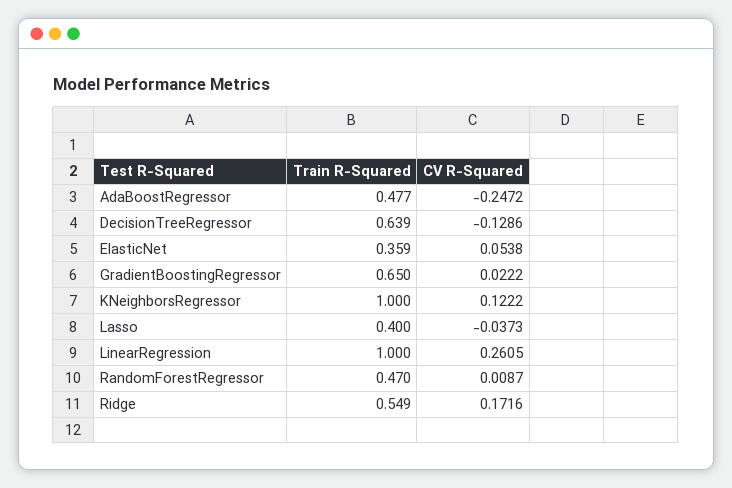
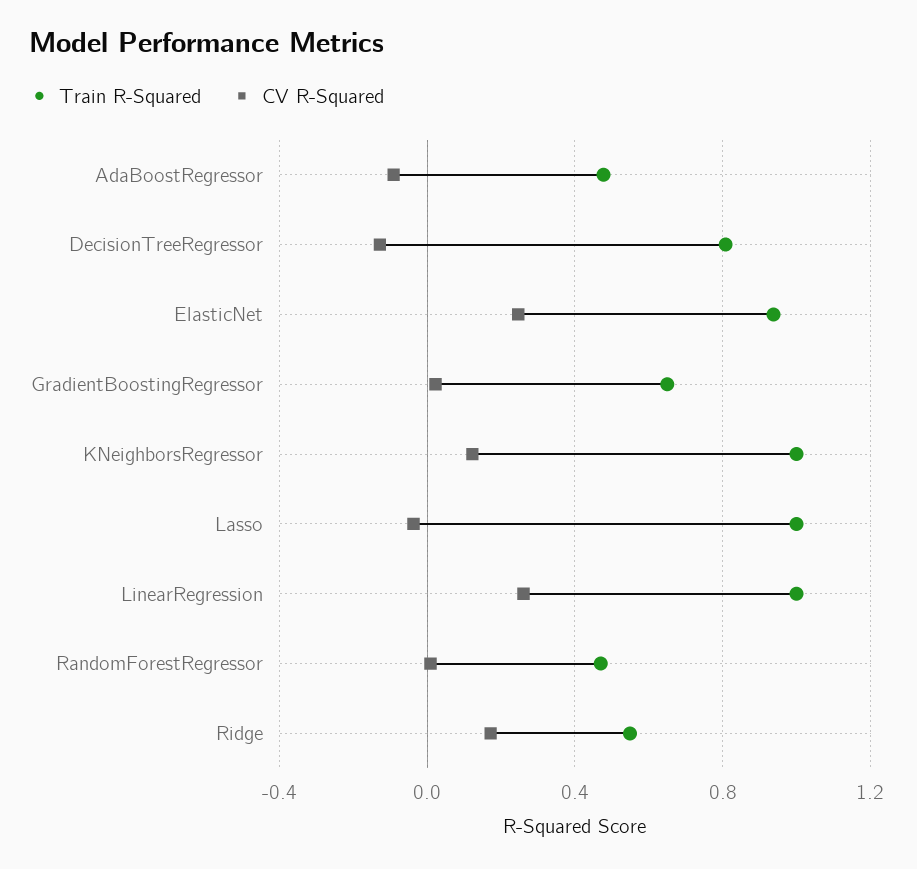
  {
    "Train R-Squared": {
      "AdaBoostRegressor": 0.477,
-     "DecisionTreeRegressor": 0.639,
+     "DecisionTreeRegressor": 0.8,
-     "ElasticNet": 0.359,
+     "ElasticNet": 0.95,
      "GradientBoostingRegressor": 0.65,
      "KNeighborsRegressor": 1,
-     "Lasso": 0.4,
+     "Lasso": 1,
      "LinearRegression": 1,
      "RandomForestRegressor": 0.47,
      "Ridge": 0.549
    },
    "CV R-Squared": {
-     "AdaBoostRegressor": -0.2472,
+     "AdaBoostRegressor": -0.1,
      "DecisionTreeRegressor": -0.1286,
-     "ElasticNet": 0.0538,
+     "ElasticNet": 0.25,
      "GradientBoostingRegressor": 0.0222,
      "KNeighborsRegressor": 0.1222,
      "Lasso": -0.0373,
      "LinearRegression": 0.2605,
      "RandomForestRegressor": 0.0087,
      "Ridge": 0.1716
    }
  }

